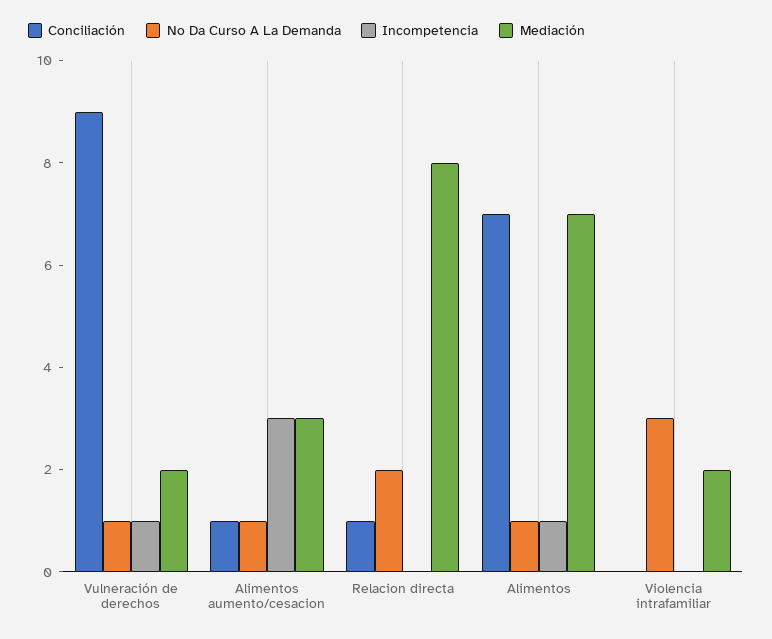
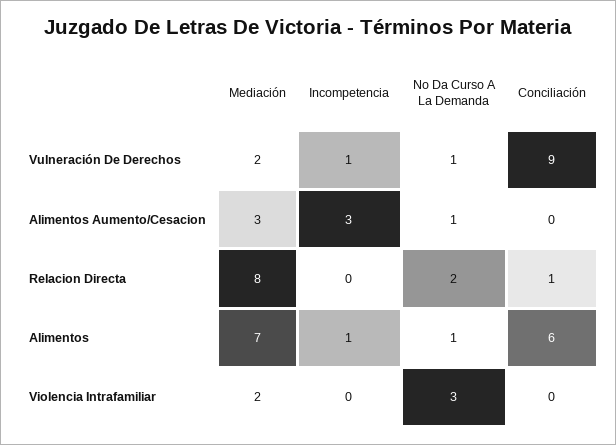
  {
    "Conciliación": {
      "Vulneración de derechos": 9,
-     "Alimentos aumento/cesacion": 1,
+     "Alimentos aumento/cesacion": 0,
      "Relacion directa": 1,
-     "Alimentos": 7,
+     "Alimentos": 6,
      "Violencia intrafamiliar": 0
    },
    "No Da Curso A La Demanda": {
      "Vulneración de derechos": 1,
      "Alimentos aumento/cesacion": 1,
      "Relacion directa": 2,
      "Alimentos": 1,
      "Violencia intrafamiliar": 3
    },
    "Incompetencia": {
      "Vulneración de derechos": 1,
      "Alimentos aumento/cesacion": 3,
      "Relacion directa": 0,
      "Alimentos": 1,
      "Violencia intrafamiliar": 0
    },
    "Mediación": {
      "Vulneración de derechos": 2,
      "Alimentos aumento/cesacion": 3,
      "Relacion directa": 8,
      "Alimentos": 7,
      "Violencia intrafamiliar": 2
    }
  }

